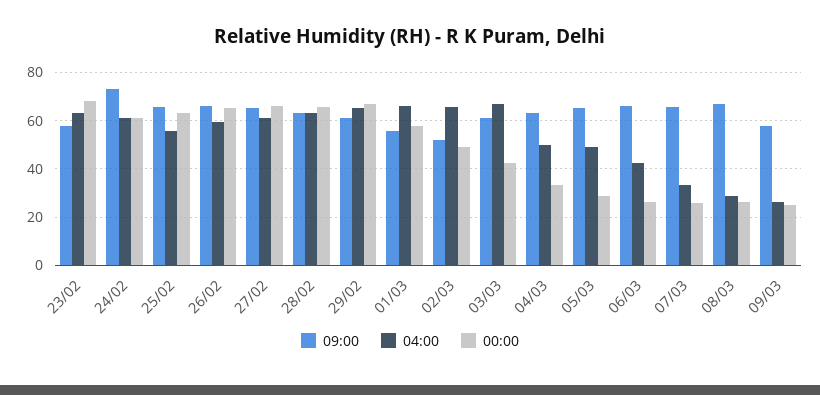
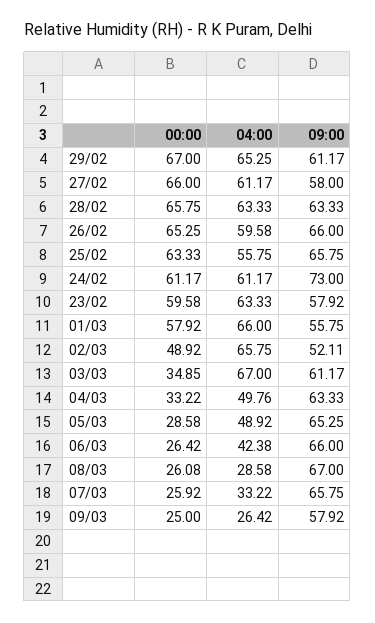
  {
    "09:00": {
      "23/02": 57.92,
      "24/02": 73,
      "25/02": 65.75,
      "26/02": 66,
-     "27/02": 65,
+     "27/02": 58,
      "28/02": 63.33,
      "29/02": 61.17,
      "01/03": 55.75,
      "02/03": 52.11,
      "03/03": 61.17,
      "04/03": 63.33,
      "05/03": 65.25,
      "06/03": 66,
      "07/03": 65.75,
      "08/03": 67,
      "09/03": 57.92
    },
    "04:00": {
      "23/02": 63.33,
      "24/02": 61.17,
      "25/02": 55.75,
      "26/02": 59.58,
      "27/02": 61.17,
      "28/02": 63.33,
      "29/02": 65.25,
      "01/03": 66,
      "02/03": 65.75,
      "03/03": 67,
      "04/03": 49.76,
      "05/03": 48.92,
      "06/03": 42.38,
      "07/03": 33.22,
      "08/03": 28.58,
      "09/03": 26.42
    },
    "00:00": {
-     "23/02": 67.5,
+     "23/02": 59.58,
      "24/02": 61.17,
      "25/02": 63.33,
      "26/02": 65.25,
      "27/02": 66,
      "28/02": 65.75,
      "29/02": 67,
      "01/03": 57.92,
      "02/03": 48.92,
-     "03/03": 42.5,
+     "03/03": 34.85,
      "04/03": 33.22,
      "05/03": 28.58,
      "06/03": 26.42,
      "07/03": 25.92,
      "08/03": 26.08,
      "09/03": 25
    }
  }

